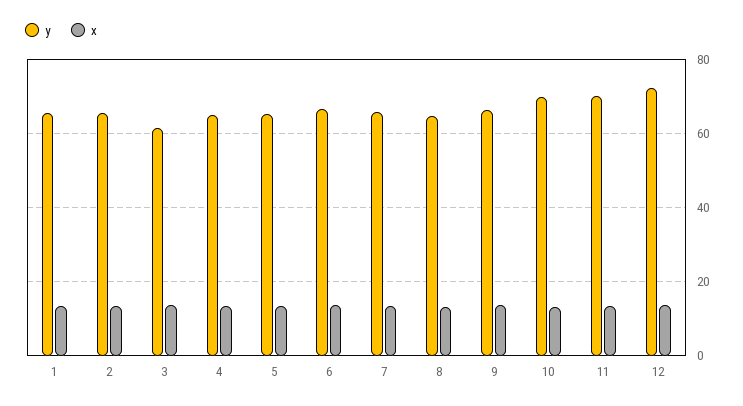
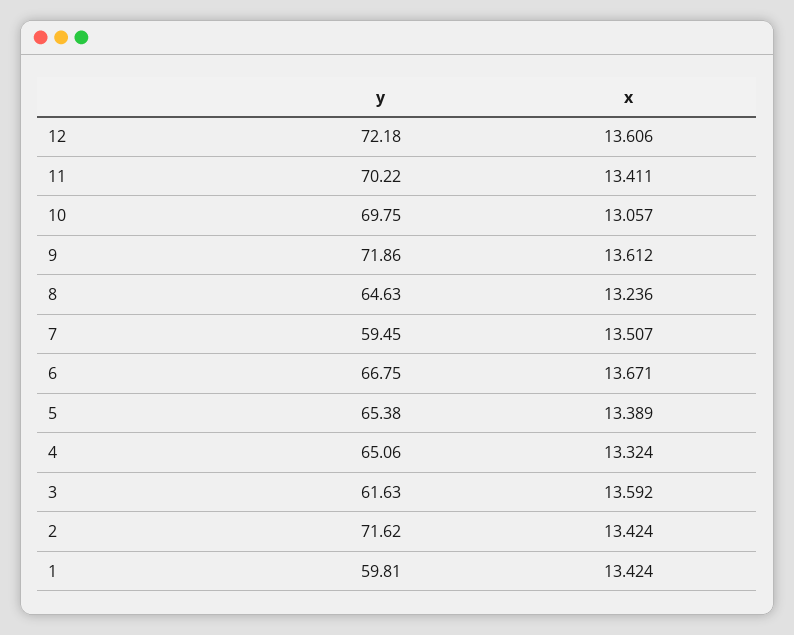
  {
    "y": {
-     "1": 66,
+     "1": 59.81,
-     "2": 66,
+     "2": 71.62,
      "3": 61.63,
      "4": 65.06,
      "5": 65.38,
      "6": 66.75,
-     "7": 66,
+     "7": 59.45,
      "8": 64.63,
-     "9": 66,
+     "9": 71.86,
      "10": 69.75,
      "11": 70.22,
      "12": 72.18
    },
    "x": {
      "1": 13.424,
      "2": 13.424,
      "3": 13.592,
      "4": 13.324,
      "5": 13.389,
      "6": 13.671,
      "7": 13.507,
      "8": 13.236,
      "9": 13.612,
      "10": 13.057,
      "11": 13.411,
      "12": 13.606
    }
  }

